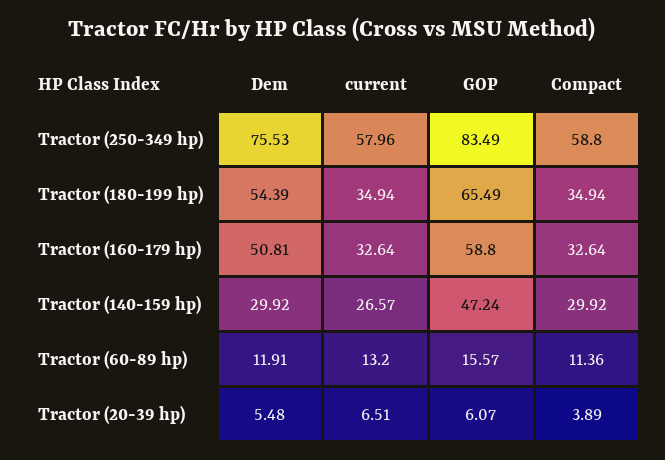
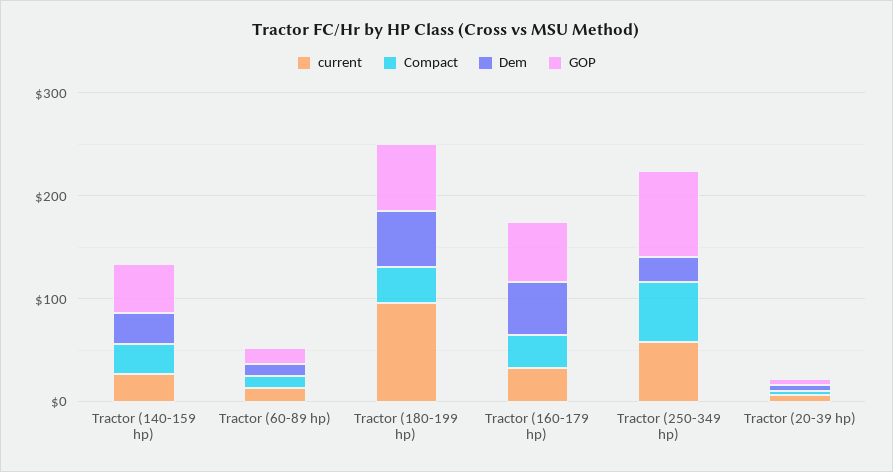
  {
    "Dem": {
-     "Tractor (250-349 hp)": 75.53,
+     "Tractor (250-349 hp)": 20,
      "Tractor (180-199 hp)": 54.39,
      "Tractor (160-179 hp)": 50.81,
      "Tractor (140-159 hp)": 29.92,
      "Tractor (60-89 hp)": 11.91,
      "Tractor (20-39 hp)": 5.48
    },
    "current": {
      "Tractor (250-349 hp)": 57.96,
-     "Tractor (180-199 hp)": 34.94,
+     "Tractor (180-199 hp)": 100,
      "Tractor (160-179 hp)": 32.64,
      "Tractor (140-159 hp)": 26.57,
      "Tractor (60-89 hp)": 13.2,
      "Tractor (20-39 hp)": 6.51
    },
    "GOP": {
      "Tractor (250-349 hp)": 83.49,
      "Tractor (180-199 hp)": 65.49,
      "Tractor (160-179 hp)": 58.8,
      "Tractor (140-159 hp)": 47.24,
      "Tractor (60-89 hp)": 15.57,
      "Tractor (20-39 hp)": 6.07
    },
    "Compact": {
      "Tractor (250-349 hp)": 58.8,
      "Tractor (180-199 hp)": 34.94,
      "Tractor (160-179 hp)": 32.64,
      "Tractor (140-159 hp)": 29.92,
      "Tractor (60-89 hp)": 11.36,
      "Tractor (20-39 hp)": 3.89
    }
  }

